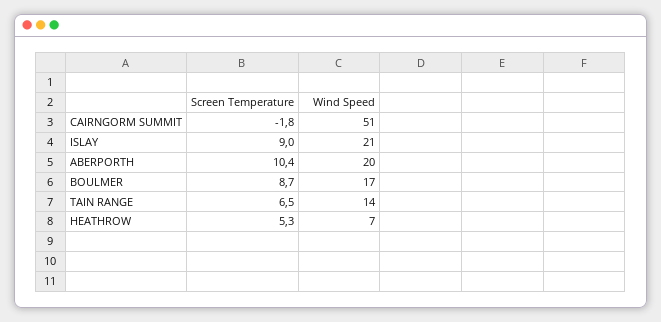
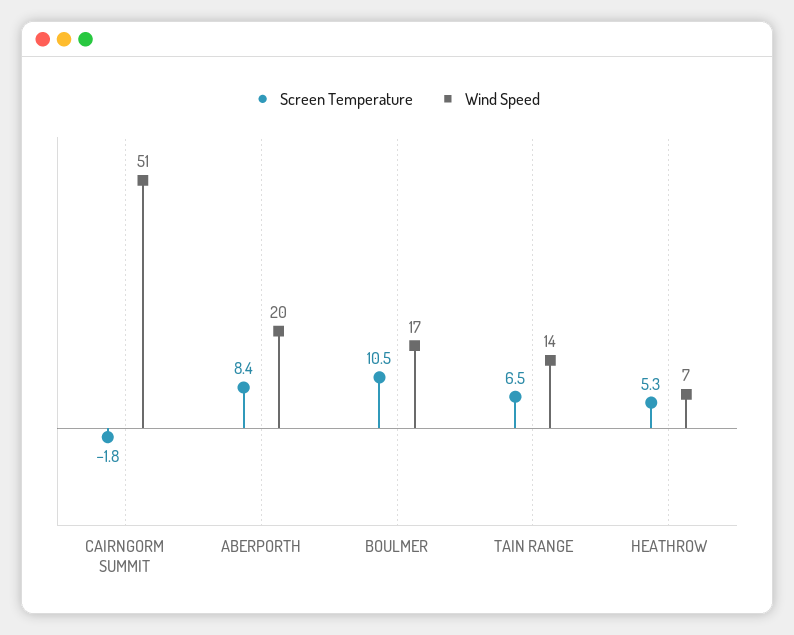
  {
    "Screen Temperature": {
      "CAIRNGORM SUMMIT": -1.8,
-     "ISLAY": 9,
-     "ABERPORTH": 10.4,
+     "ABERPORTH": 8.4,
-     "BOULMER": 8.7,
+     "BOULMER": 10.5,
      "TAIN RANGE": 6.5,
      "HEATHROW": 5.3
    },
    "Wind Speed": {
      "CAIRNGORM SUMMIT": 51,
-     "ISLAY": 21,
      "ABERPORTH": 20,
      "BOULMER": 17,
      "TAIN RANGE": 14,
      "HEATHROW": 7
    }
  }

